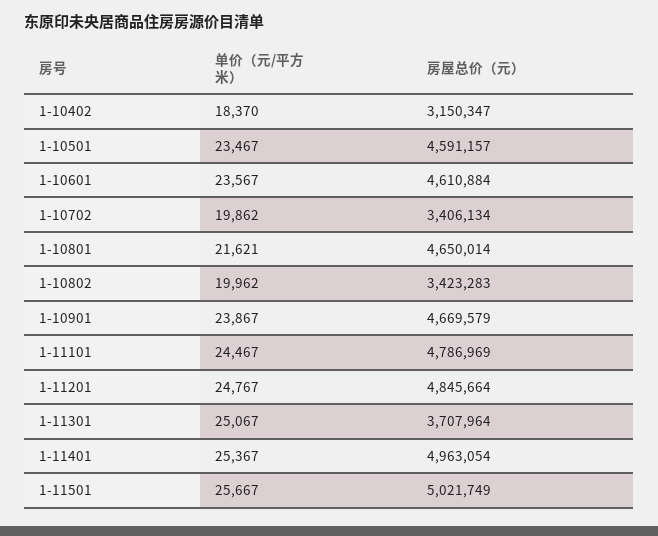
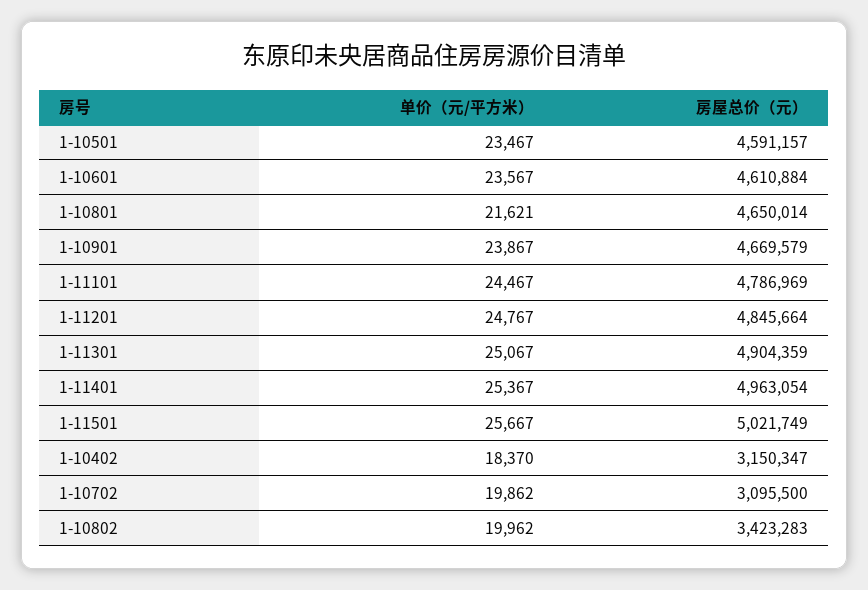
  {
    "单价（元/平方米）": {
      "1-10402": 18370,
      "1-10501": 23467,
      "1-10601": 23567,
      "1-10702": 19862,
      "1-10801": 21621,
      "1-10802": 19962,
      "1-10901": 23867,
      "1-11101": 24467,
      "1-11201": 24767,
      "1-11301": 25067,
      "1-11401": 25367,
      "1-11501": 25667
    },
    "房屋总价（元）": {
      "1-10402": 3150347,
      "1-10501": 4591157,
      "1-10601": 4610884,
-     "1-10702": 3406134,
+     "1-10702": 3095500,
      "1-10801": 4650014,
      "1-10802": 3423283,
      "1-10901": 4669579,
      "1-11101": 4786969,
      "1-11201": 4845664,
-     "1-11301": 3707964,
+     "1-11301": 4904359,
      "1-11401": 4963054,
      "1-11501": 5021749
    }
  }

